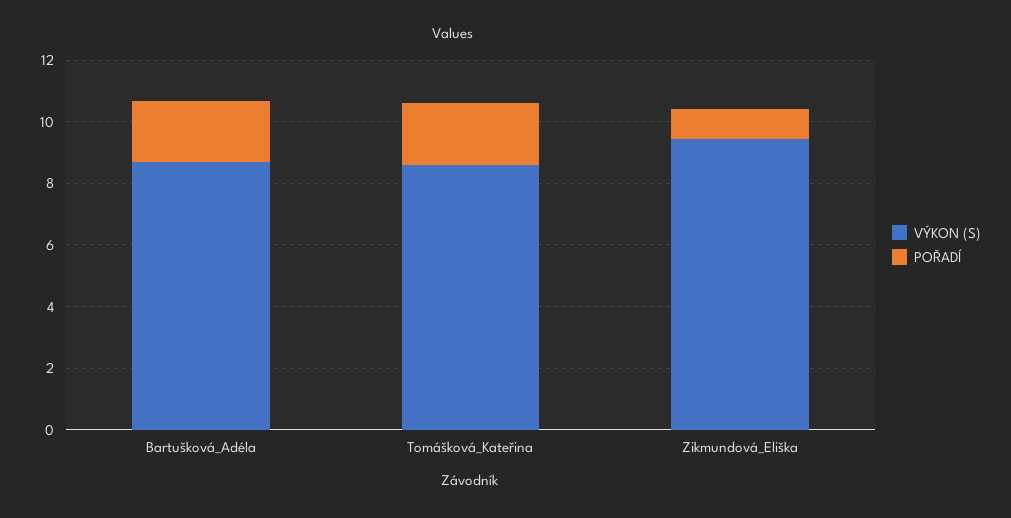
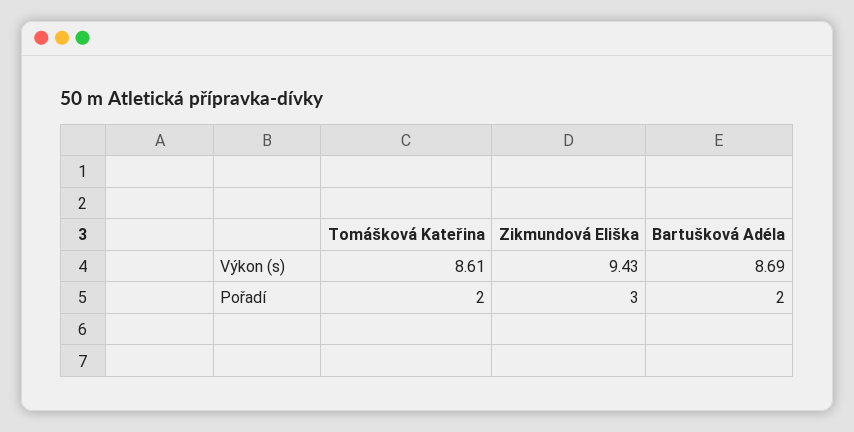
  {
    "VÝKON (S)": {
      "Bartušková_Adéla": 8.69,
      "Tomášková_Kateřina": 8.61,
      "Zikmundová_Eliška": 9.43
    },
    "POŘADÍ": {
      "Bartušková_Adéla": 2,
      "Tomášková_Kateřina": 2,
-     "Zikmundová_Eliška": 1
+     "Zikmundová_Eliška": 3
    }
  }

